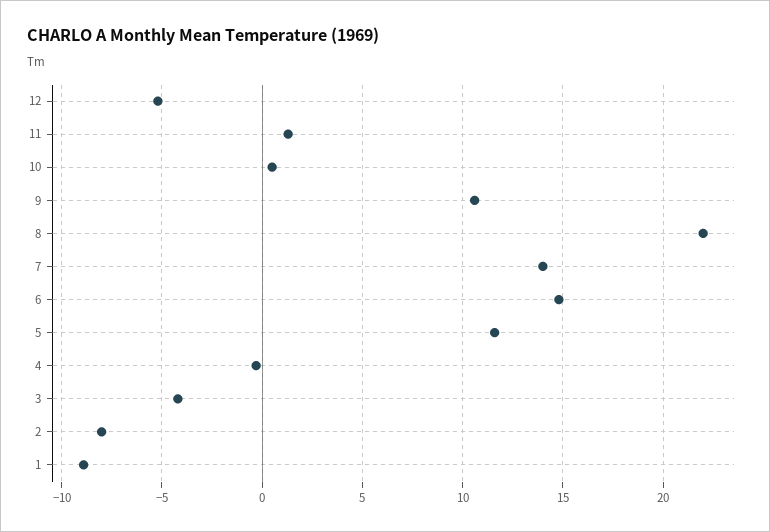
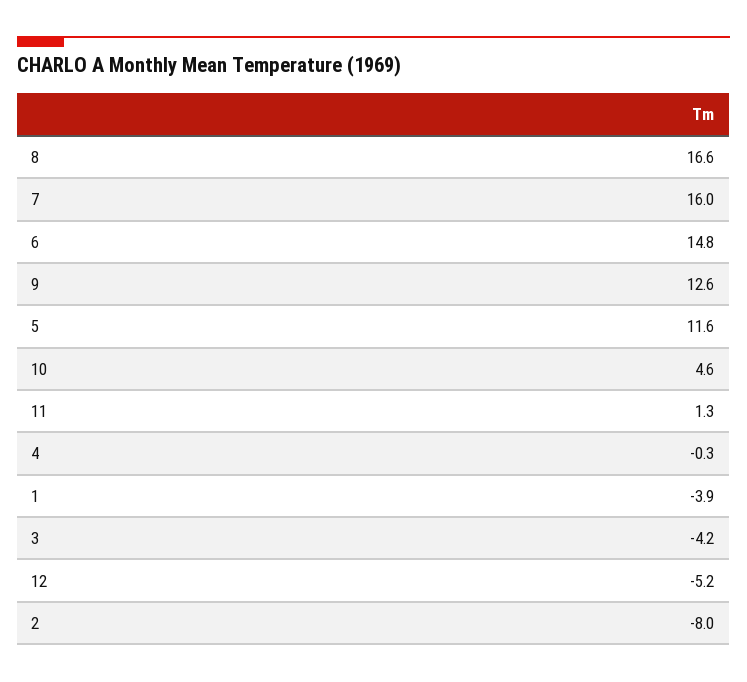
  {
    "12": -5.2,
    "11": 1.3,
-   "10": 0.5,
+   "10": 4.6,
-   "9": 10.5,
+   "9": 12.6,
-   "8": 22,
+   "8": 16.6,
-   "7": 14,
+   "7": 16,
    "6": 14.8,
    "5": 11.6,
    "4": -0.3,
    "3": -4.2,
    "2": -8,
-   "1": -9
+   "1": -3.9
  }

